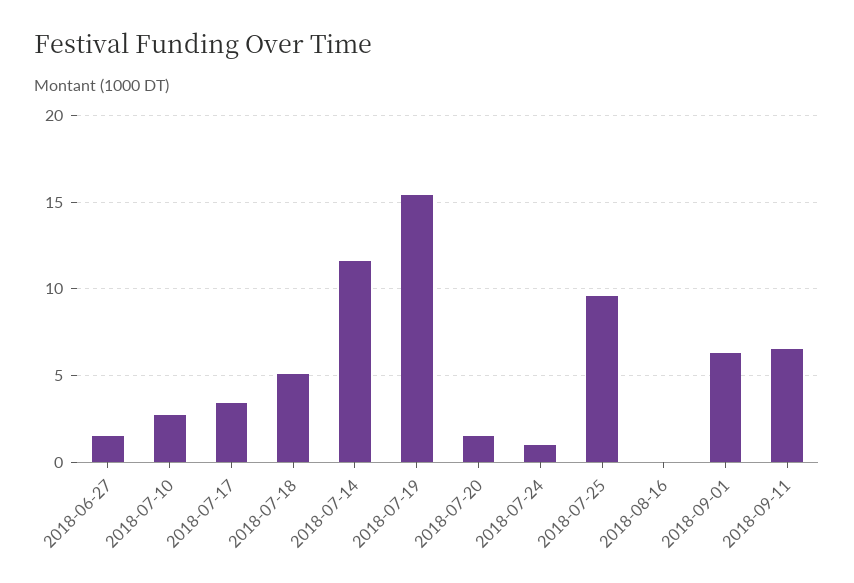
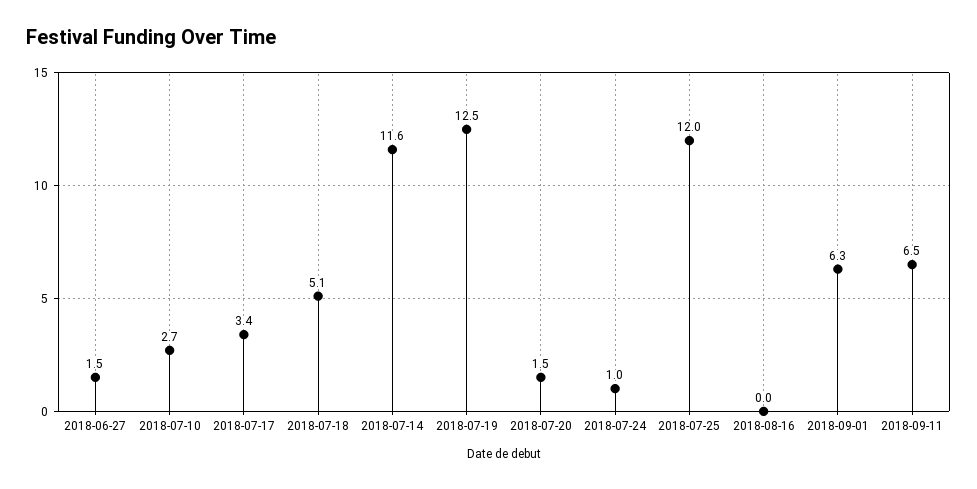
  {
    "2018-06-27": 1.5,
    "2018-07-10": 2.7,
    "2018-07-17": 3.4,
    "2018-07-18": 5.1,
    "2018-07-14": 11.6,
-   "2018-07-19": 15.5,
+   "2018-07-19": 12.5,
    "2018-07-20": 1.5,
    "2018-07-24": 1,
-   "2018-07-25": 9.5,
+   "2018-07-25": 12,
    "2018-08-16": 0,
    "2018-09-01": 6.3,
    "2018-09-11": 6.5
  }

